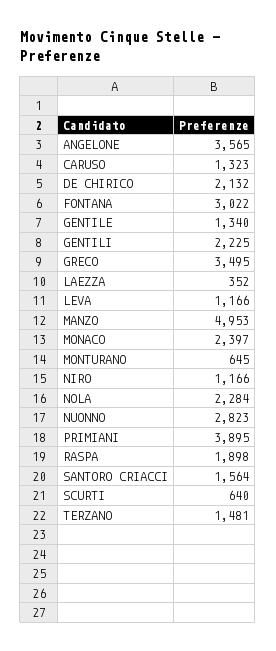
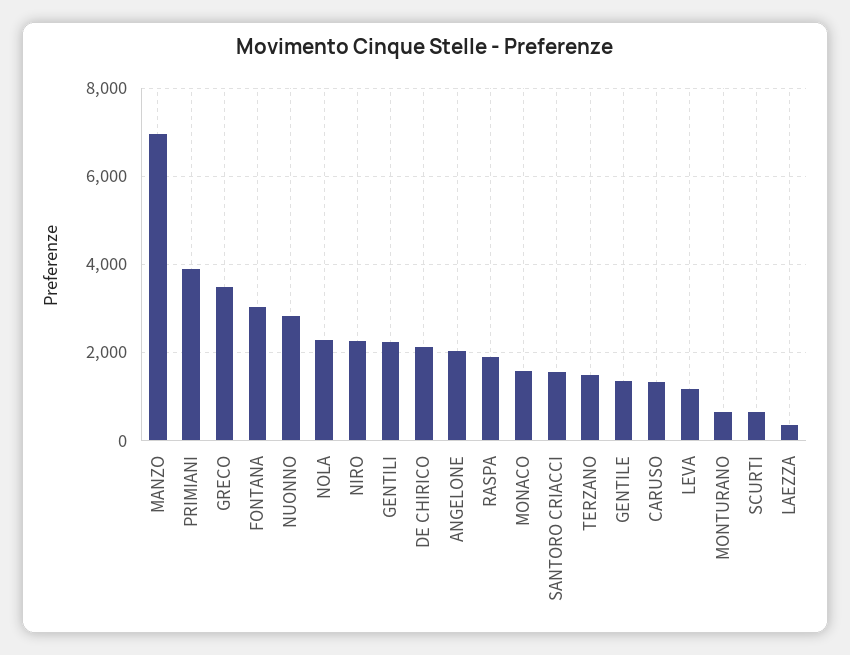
  {
-   "ANGELONE": 3565,
+   "ANGELONE": 2000,
    "CARUSO": 1323,
    "DE CHIRICO": 2132,
    "FONTANA": 3022,
    "GENTILE": 1340,
    "GENTILI": 2225,
    "GRECO": 3495,
    "LAEZZA": 352,
    "LEVA": 1166,
-   "MANZO": 4953,
+   "MANZO": 7000,
-   "MONACO": 2397,
+   "MONACO": 1600,
    "MONTURANO": 645,
-   "NIRO": 1166,
+   "NIRO": 2200,
    "NOLA": 2284,
    "NUONNO": 2823,
    "PRIMIANI": 3895,
    "RASPA": 1898,
    "SANTORO CRIACCI": 1564,
    "SCURTI": 640,
    "TERZANO": 1481
  }

